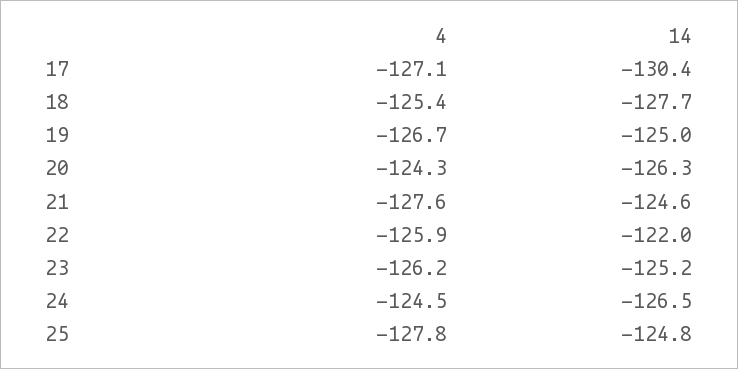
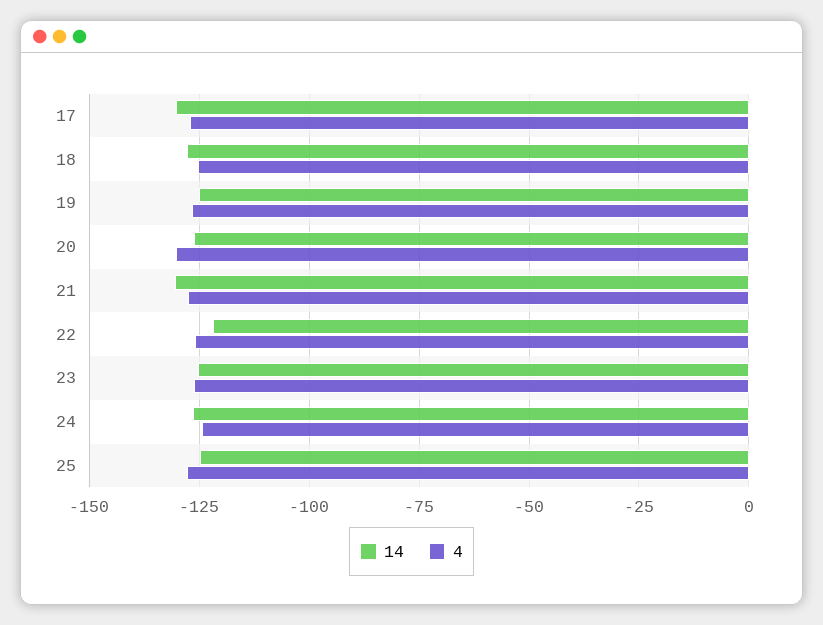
  {
    "4": {
      "17": -127.1,
      "18": -125.4,
      "19": -126.7,
-     "20": -124.3,
+     "20": -130,
      "21": -127.6,
      "22": -125.9,
      "23": -126.2,
      "24": -124.5,
      "25": -127.8
    },
    "14": {
      "17": -130.4,
      "18": -127.7,
      "19": -125,
      "20": -126.3,
-     "21": -124.6,
+     "21": -130,
      "22": -122,
      "23": -125.2,
      "24": -126.5,
      "25": -124.8
    }
  }

